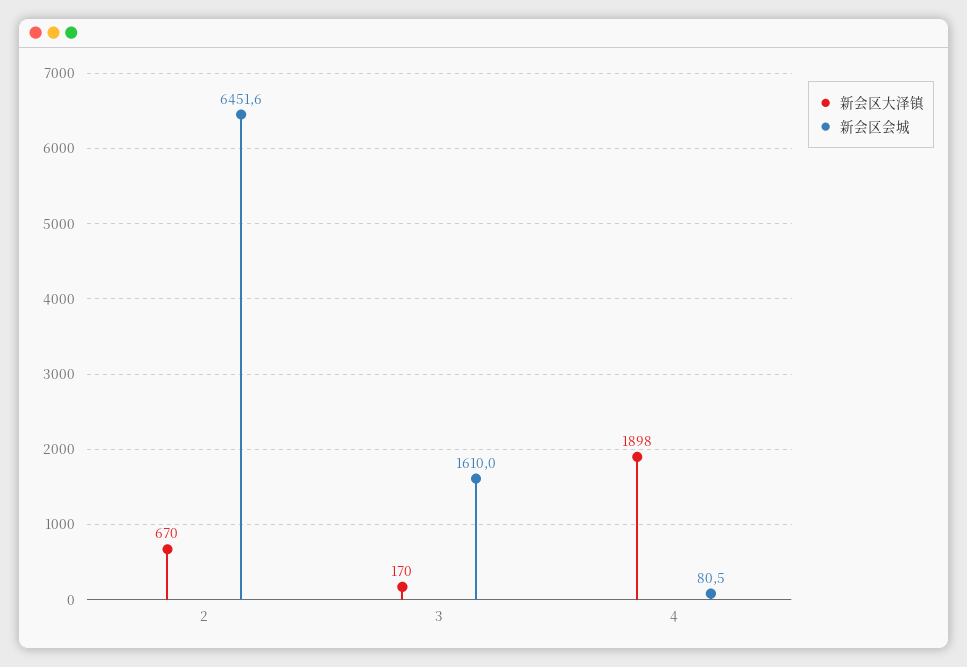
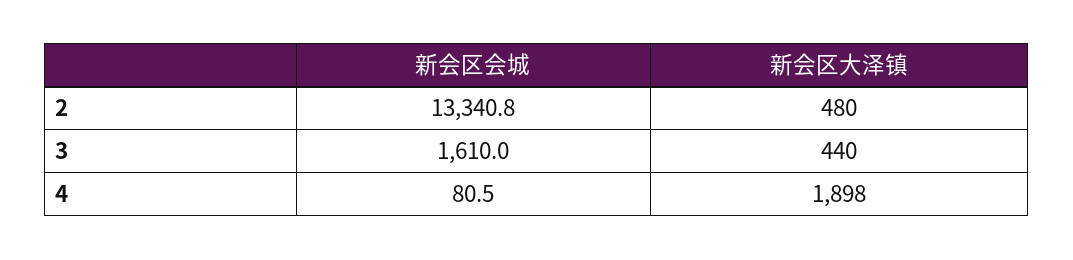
  {
    "新会区大泽镇": {
-     "2": 670,
+     "2": 480,
-     "3": 170,
+     "3": 440,
      "4": 1898
    },
    "新会区会城": {
-     "2": 6451.6,
+     "2": 13340.8,
      "3": 1610,
      "4": 80.5
    }
  }

